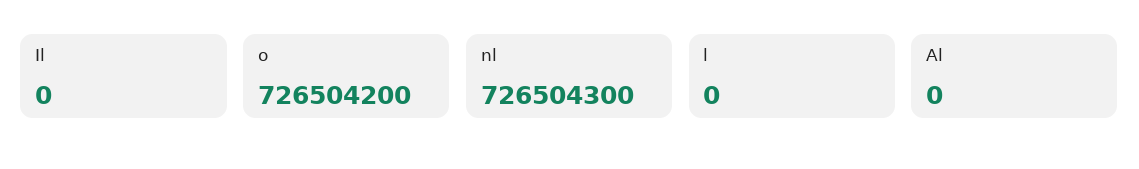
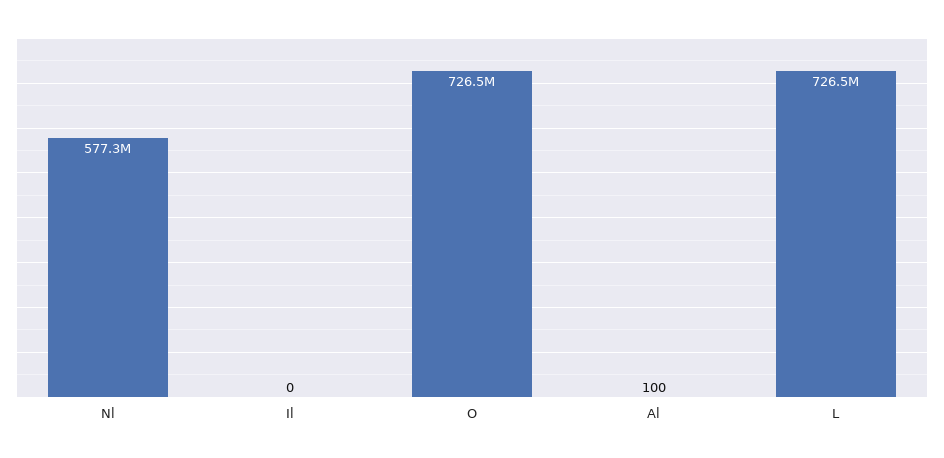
  {
    "Il": 0,
    "o": 726504200,
-   "nl": 726504300,
+   "nl": 577300000,
-   "l": 0,
+   "l": 726500000,
-   "Al": 0
+   "Al": 100
  }

